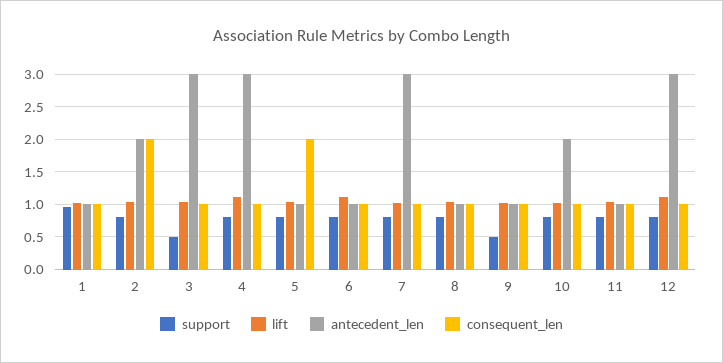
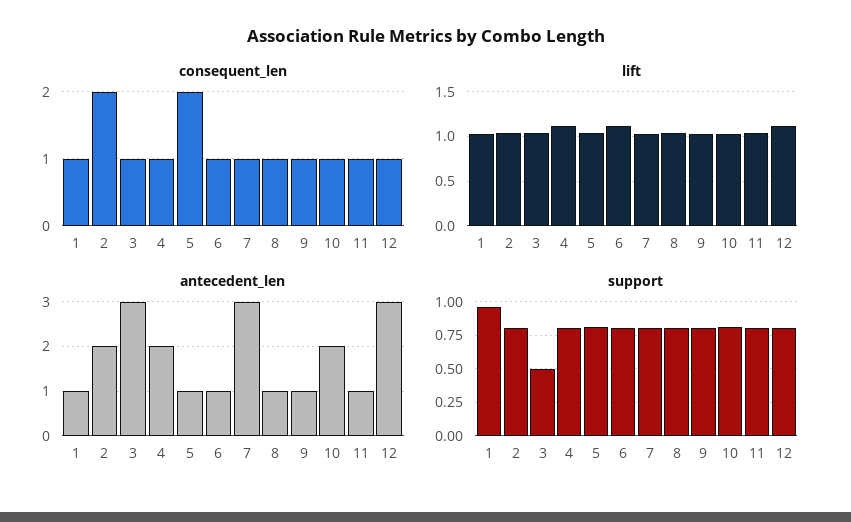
  {
    "support": {
      "1": 0.95,
      "2": 0.8,
      "3": 0.5,
      "4": 0.8,
      "5": 0.8,
      "6": 0.8,
      "7": 0.8,
      "8": 0.8,
-     "9": 0.5,
+     "9": 0.8,
      "10": 0.8,
      "11": 0.8,
      "12": 0.8
    },
    "lift": {
      "1": 1,
      "2": 1,
      "3": 1,
      "4": 1.1,
      "5": 1,
      "6": 1.1,
      "7": 1,
      "8": 1,
      "9": 1,
      "10": 1,
      "11": 1,
      "12": 1.1
    },
    "antecedent_len": {
      "1": 1,
      "2": 2,
      "3": 3,
-     "4": 3,
+     "4": 2,
      "5": 1,
      "6": 1,
      "7": 3,
      "8": 1,
      "9": 1,
      "10": 2,
      "11": 1,
      "12": 3
    },
    "consequent_len": {
      "1": 1,
      "2": 2,
      "3": 1,
      "4": 1,
      "5": 2,
      "6": 1,
      "7": 1,
      "8": 1,
      "9": 1,
      "10": 1,
      "11": 1,
      "12": 1
    }
  }

